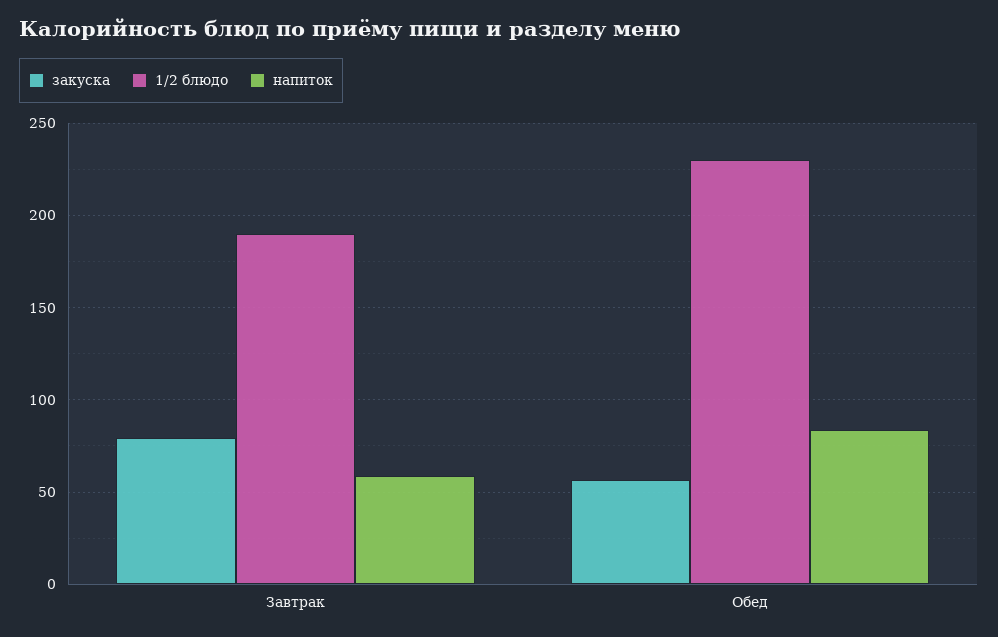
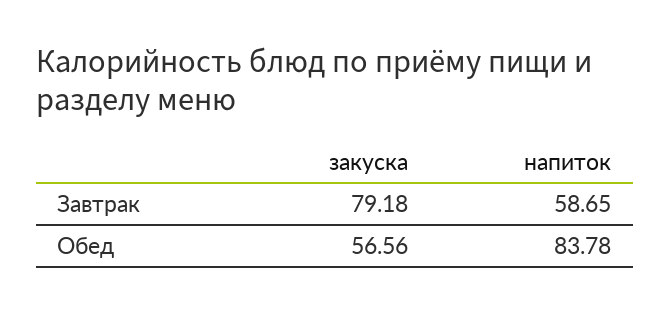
  {
    "закуска": {
      "Завтрак": 79.18,
      "Обед": 56.56
    },
-   "1/2 блюдо": {
-     "Завтрак": 190,
-     "Обед": 230
-   },
    "напиток": {
      "Завтрак": 58.65,
      "Обед": 83.78
    }
  }

